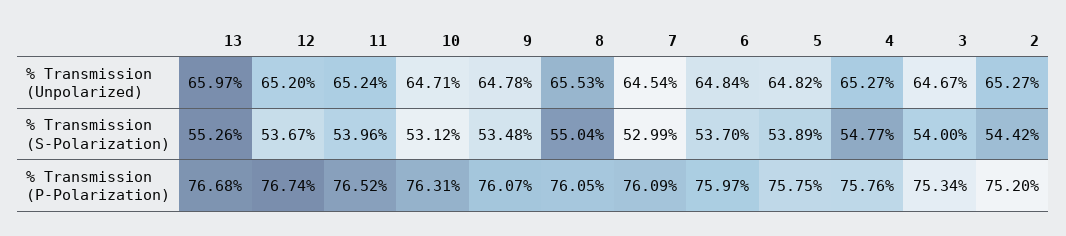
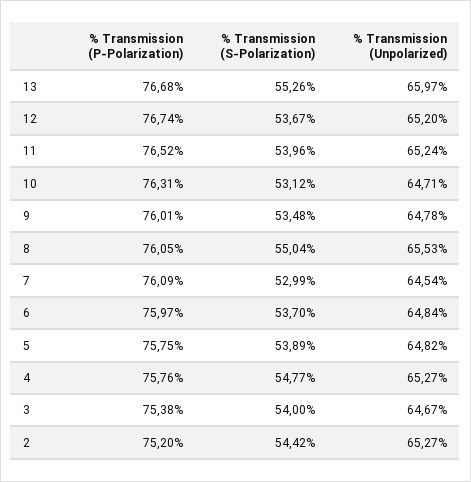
  {
    "13": {
      "% Transmission (Unpolarized)": 65.97,
      "% Transmission (S-Polarization)": 55.26,
      "% Transmission (P-Polarization)": 76.68
    },
    "12": {
      "% Transmission (Unpolarized)": 65.2,
      "% Transmission (S-Polarization)": 53.67,
      "% Transmission (P-Polarization)": 76.74
    },
    "11": {
      "% Transmission (Unpolarized)": 65.24,
      "% Transmission (S-Polarization)": 53.96,
      "% Transmission (P-Polarization)": 76.52
    },
    "10": {
      "% Transmission (Unpolarized)": 64.71,
      "% Transmission (S-Polarization)": 53.12,
      "% Transmission (P-Polarization)": 76.31
    },
    "9": {
      "% Transmission (Unpolarized)": 64.78,
      "% Transmission (S-Polarization)": 53.48,
-     "% Transmission (P-Polarization)": 76.07
+     "% Transmission (P-Polarization)": 76.01
    },
    "8": {
      "% Transmission (Unpolarized)": 65.53,
      "% Transmission (S-Polarization)": 55.04,
      "% Transmission (P-Polarization)": 76.05
    },
    "7": {
      "% Transmission (Unpolarized)": 64.54,
      "% Transmission (S-Polarization)": 52.99,
      "% Transmission (P-Polarization)": 76.09
    },
    "6": {
      "% Transmission (Unpolarized)": 64.84,
      "% Transmission (S-Polarization)": 53.7,
      "% Transmission (P-Polarization)": 75.97
    },
    "5": {
      "% Transmission (Unpolarized)": 64.82,
      "% Transmission (S-Polarization)": 53.89,
      "% Transmission (P-Polarization)": 75.75
    },
    "4": {
      "% Transmission (Unpolarized)": 65.27,
      "% Transmission (S-Polarization)": 54.77,
      "% Transmission (P-Polarization)": 75.76
    },
    "3": {
      "% Transmission (Unpolarized)": 64.67,
      "% Transmission (S-Polarization)": 54,
-     "% Transmission (P-Polarization)": 75.34
+     "% Transmission (P-Polarization)": 75.38
    },
    "2": {
      "% Transmission (Unpolarized)": 65.27,
      "% Transmission (S-Polarization)": 54.42,
      "% Transmission (P-Polarization)": 75.2
    }
  }

